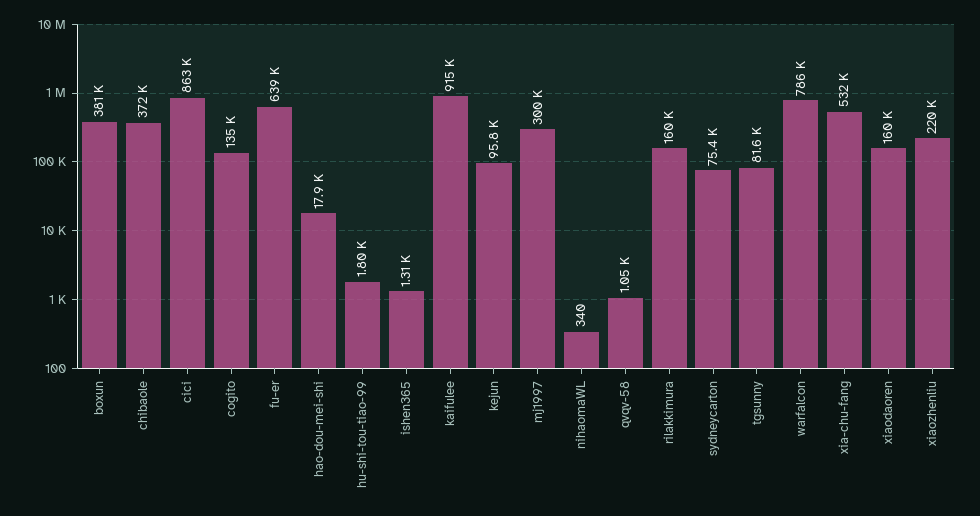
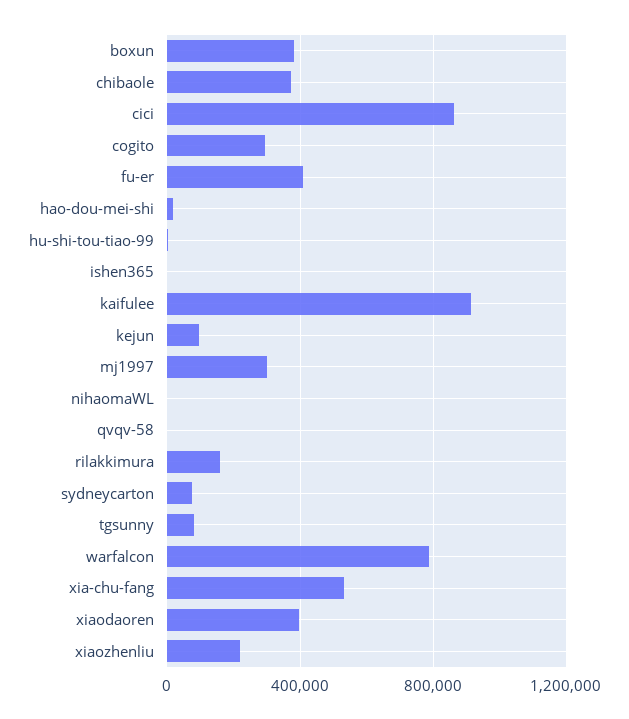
  {
    "boxun": 381000,
    "chibaole": 372000,
    "cici": 863000,
-   "cogito": 135000,
+   "cogito": 300000,
-   "fu-er": 639000,
+   "fu-er": 400000,
    "hao-dou-mei-shi": 17900,
    "hu-shi-tou-tiao-99": 1800,
    "ishen365": 1310,
    "kaifulee": 915000,
    "kejun": 95800,
    "mj1997": 300000,
    "nihaomaWL": 340,
    "qvqv-58": 1050,
    "rilakkimura": 160000,
    "sydneycarton": 75400,
    "tgsunny": 81600,
    "warfalcon": 786000,
    "xia-chu-fang": 532000,
-   "xiaodaoren": 160000,
+   "xiaodaoren": 400000,
    "xiaozhenliu": 220000
  }

